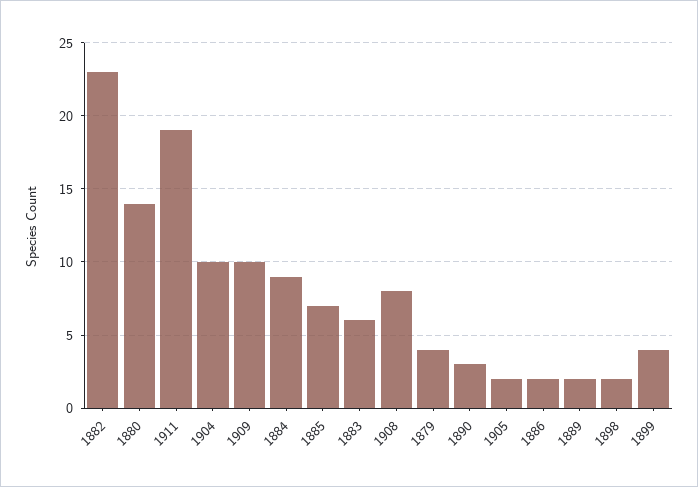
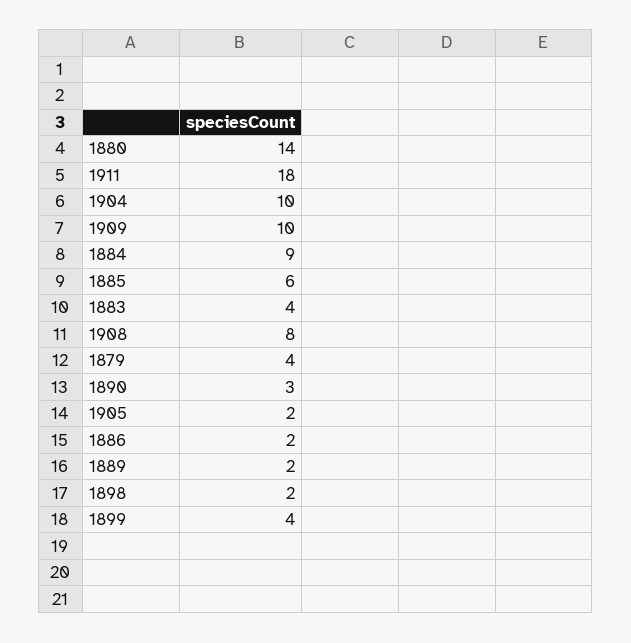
  {
-   "1882": 23,
    "1880": 14,
-   "1911": 19,
+   "1911": 18,
    "1904": 10,
    "1909": 10,
    "1884": 9,
-   "1885": 7,
+   "1885": 6,
-   "1883": 6,
+   "1883": 4,
    "1908": 8,
    "1879": 4,
    "1890": 3,
    "1905": 2,
    "1886": 2,
    "1889": 2,
    "1898": 2,
    "1899": 4
  }

